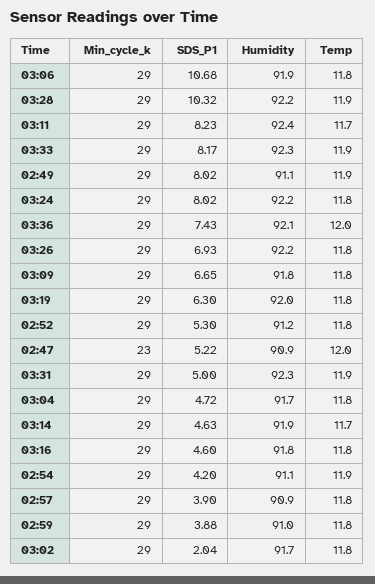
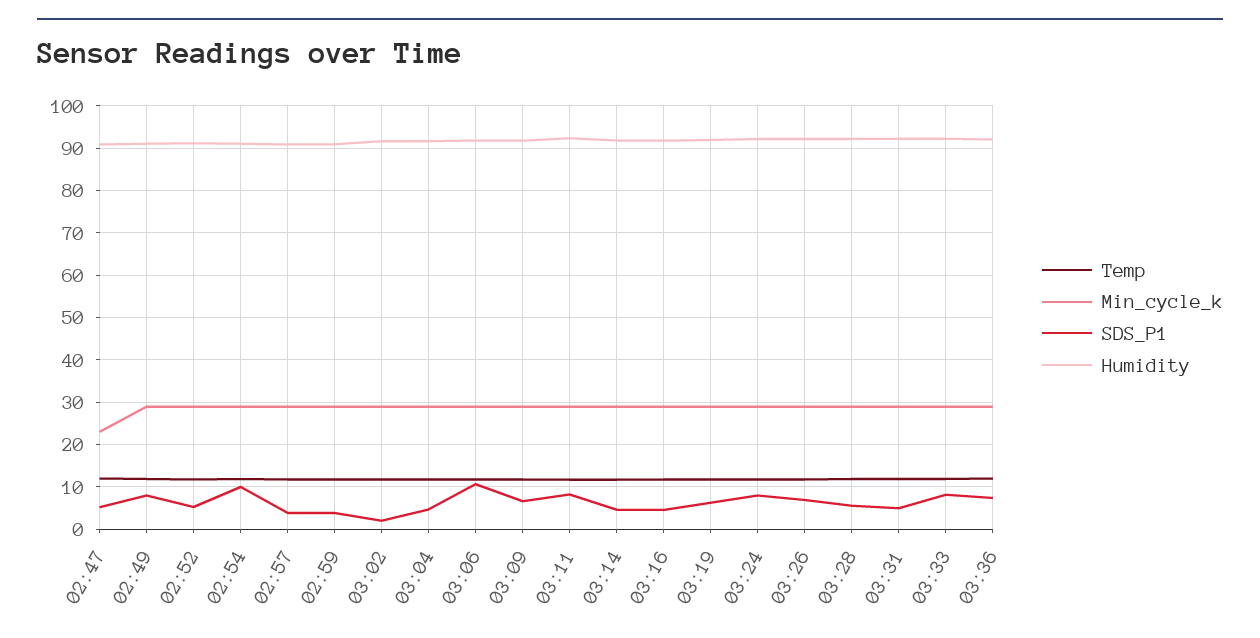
  {
    "Min_cycle_k": {
      "03:06": 29,
      "03:28": 29,
      "03:11": 29,
      "03:33": 29,
      "02:49": 29,
      "03:24": 29,
      "03:36": 29,
      "03:26": 29,
      "03:09": 29,
      "03:19": 29,
      "02:52": 29,
      "02:47": 23,
      "03:31": 29,
      "03:04": 29,
      "03:14": 29,
      "03:16": 29,
      "02:54": 29,
      "02:57": 29,
      "02:59": 29,
      "03:02": 29
    },
    "SDS_P1": {
      "03:06": 10.68,
-     "03:28": 10.32,
+     "03:28": 6,
      "03:11": 8.23,
      "03:33": 8.17,
      "02:49": 8.02,
      "03:24": 8.02,
      "03:36": 7.43,
      "03:26": 6.93,
      "03:09": 6.65,
      "03:19": 6.3,
      "02:52": 5.3,
      "02:47": 5.22,
      "03:31": 5,
      "03:04": 4.72,
      "03:14": 4.63,
      "03:16": 4.6,
-     "02:54": 4.2,
+     "02:54": 10,
      "02:57": 3.9,
      "02:59": 3.88,
      "03:02": 2.04
    },
    "Humidity": {
      "03:06": 91.9,
      "03:28": 92.2,
      "03:11": 92.4,
      "03:33": 92.3,
      "02:49": 91.1,
      "03:24": 92.2,
      "03:36": 92.1,
      "03:26": 92.2,
      "03:09": 91.8,
      "03:19": 92,
      "02:52": 91.2,
      "02:47": 90.9,
      "03:31": 92.3,
      "03:04": 91.7,
      "03:14": 91.9,
      "03:16": 91.8,
      "02:54": 91.1,
      "02:57": 90.9,
      "02:59": 91,
      "03:02": 91.7
    },
    "Temp": {
      "03:06": 11.8,
      "03:28": 11.9,
      "03:11": 11.7,
      "03:33": 11.9,
      "02:49": 11.9,
      "03:24": 11.8,
      "03:36": 12,
      "03:26": 11.8,
      "03:09": 11.8,
      "03:19": 11.8,
      "02:52": 11.8,
      "02:47": 12,
      "03:31": 11.9,
      "03:04": 11.8,
      "03:14": 11.7,
      "03:16": 11.8,
      "02:54": 11.9,
      "02:57": 11.8,
      "02:59": 11.8,
      "03:02": 11.8
    }
  }

